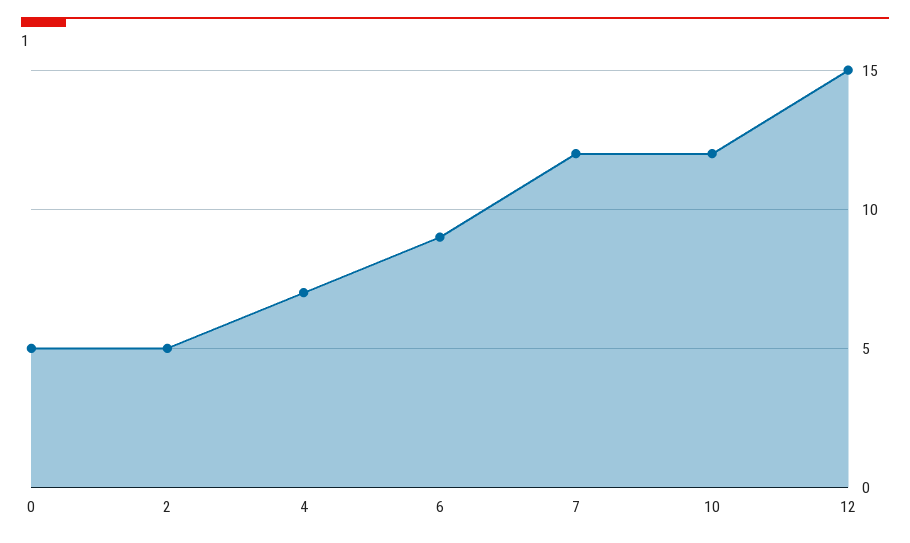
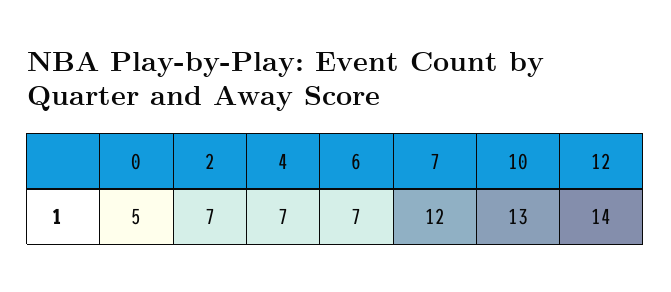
  {
    "0": 5,
-   "2": 5,
+   "2": 7,
    "4": 7,
-   "6": 9,
+   "6": 7,
    "7": 12,
-   "10": 12,
+   "10": 13,
-   "12": 15
+   "12": 14
  }

